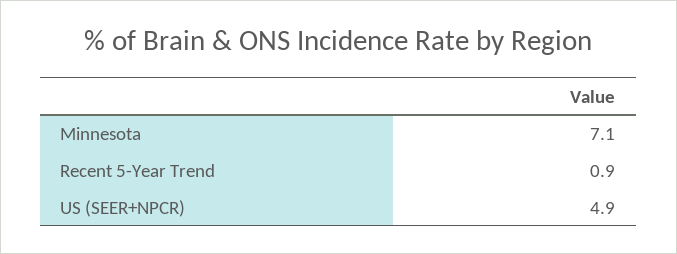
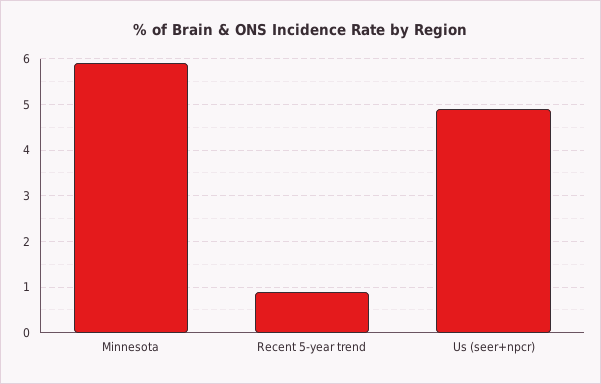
  {
-   "Minnesota": 7.1,
+   "Minnesota": 6,
    "Recent 5-Year Trend": 0.9,
    "US (SEER+NPCR)": 4.9
  }

